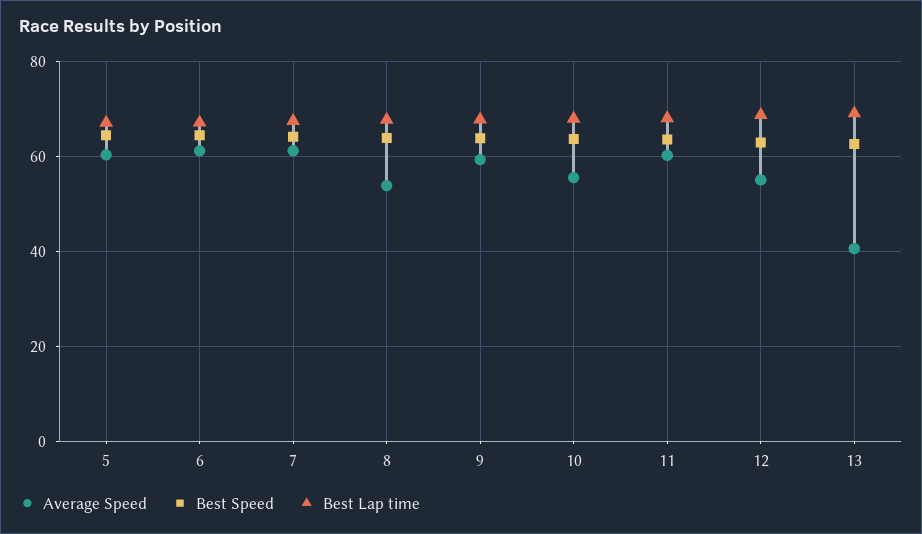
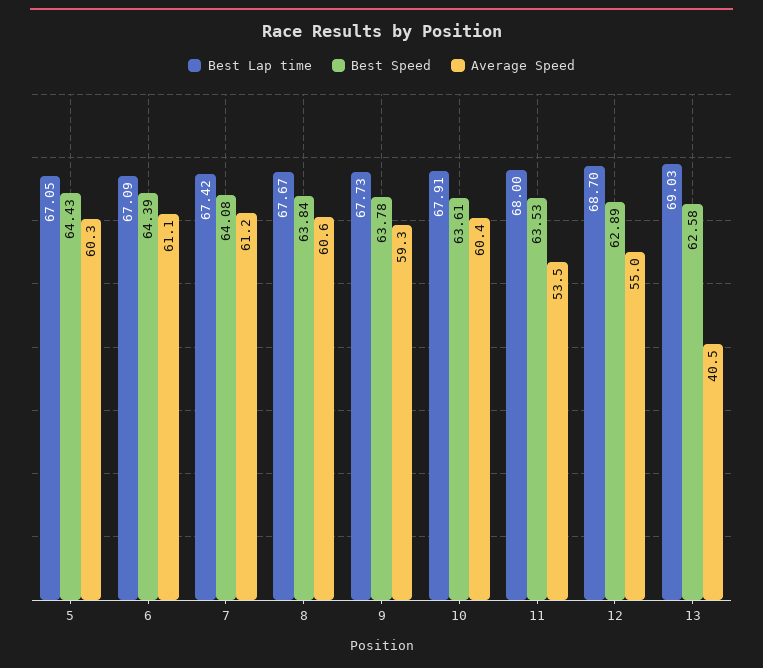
  {
    "Average Speed": {
      "5": 60.3,
      "6": 61.1,
      "7": 61.2,
-     "8": 54,
+     "8": 60.6,
      "9": 59.3,
-     "10": 56,
+     "10": 60.4,
-     "11": 60,
+     "11": 53.5,
      "12": 55,
      "13": 40.5
    },
    "Best Speed": {
      "5": 64.43,
      "6": 64.39,
      "7": 64.08,
      "8": 63.84,
      "9": 63.78,
      "10": 63.61,
      "11": 63.53,
      "12": 62.89,
      "13": 62.58
    },
    "Best Lap time": {
      "5": 67.05,
      "6": 67.09,
      "7": 67.42,
      "8": 67.67,
      "9": 67.73,
      "10": 67.91,
      "11": 68,
      "12": 68.7,
      "13": 69.03
    }
  }

